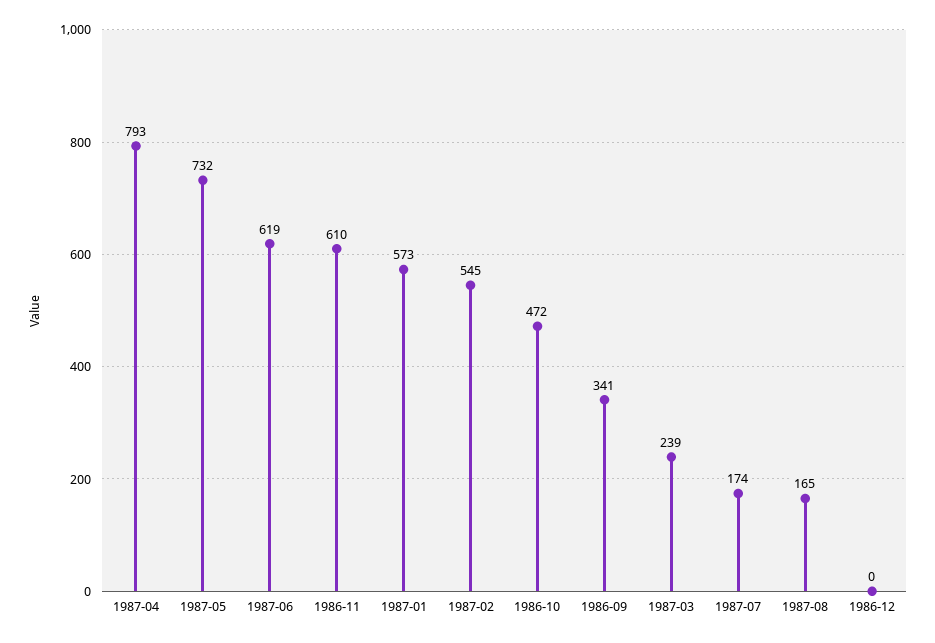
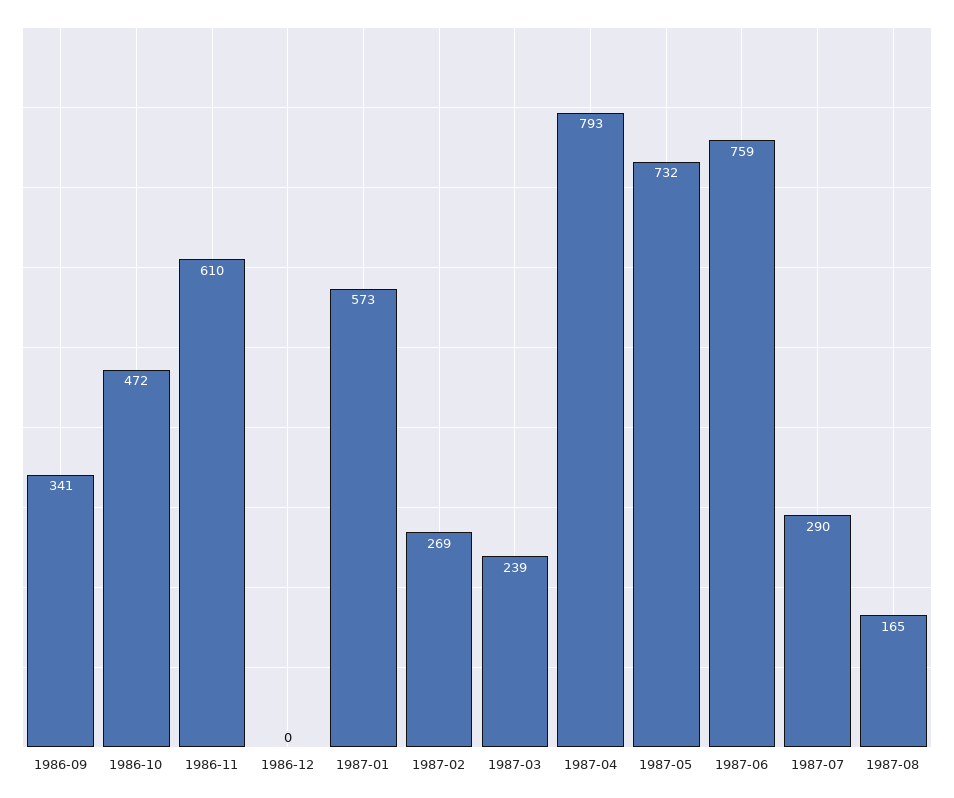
  {
    "1987-04": 793,
    "1987-05": 732,
-   "1987-06": 619,
+   "1987-06": 759,
    "1986-11": 610,
    "1987-01": 573,
-   "1987-02": 545,
+   "1987-02": 269,
    "1986-10": 472,
    "1986-09": 341,
    "1987-03": 239,
-   "1987-07": 174,
+   "1987-07": 290,
    "1987-08": 165,
    "1986-12": 0
  }

